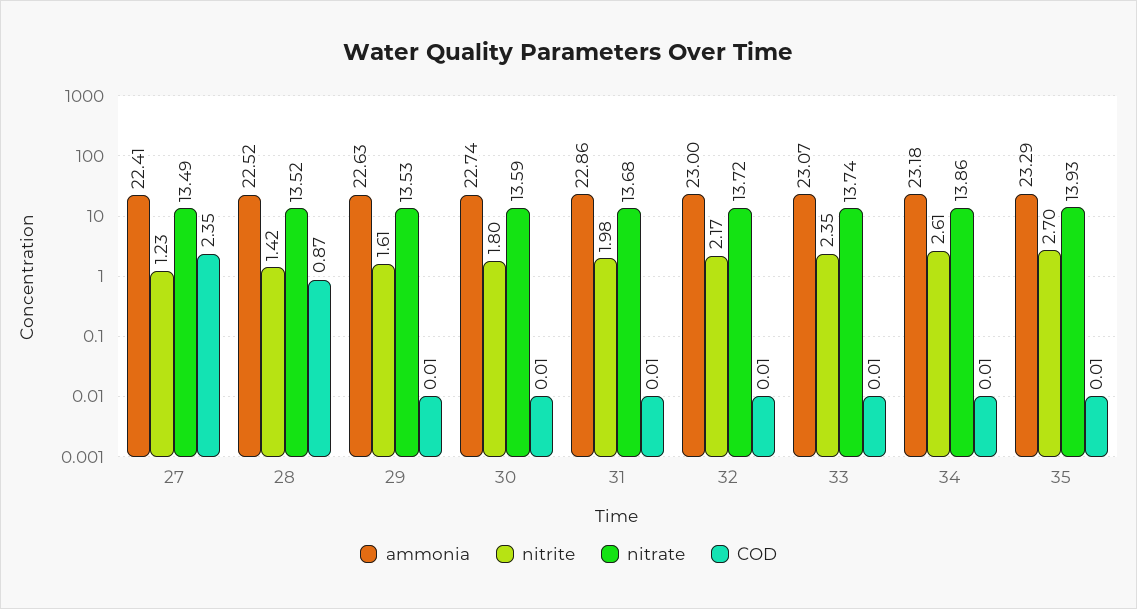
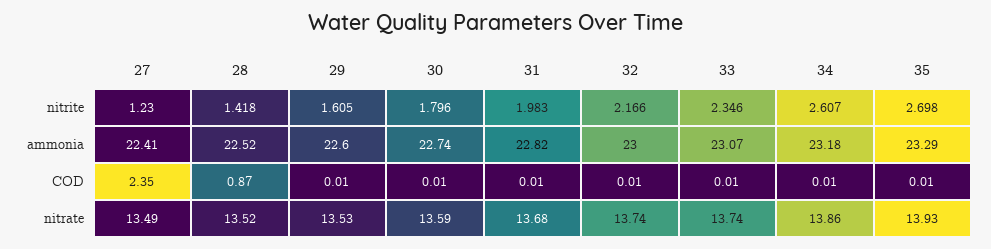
  {
    "ammonia": {
      "27": 22.41,
      "28": 22.52,
-     "29": 22.63,
+     "29": 22.6,
      "30": 22.74,
-     "31": 22.86,
+     "31": 22.82,
      "32": 23,
      "33": 23.07,
      "34": 23.18,
      "35": 23.29
    },
    "nitrite": {
      "27": 1.23,
      "28": 1.418,
      "29": 1.605,
      "30": 1.796,
      "31": 1.983,
      "32": 2.166,
      "33": 2.346,
      "34": 2.607,
      "35": 2.698
    },
    "nitrate": {
      "27": 13.49,
      "28": 13.52,
      "29": 13.53,
      "30": 13.59,
      "31": 13.68,
-     "32": 13.72,
+     "32": 13.74,
      "33": 13.74,
      "34": 13.86,
      "35": 13.93
    },
    "COD": {
      "27": 2.35,
      "28": 0.87,
      "29": 0.01,
      "30": 0.01,
      "31": 0.01,
      "32": 0.01,
      "33": 0.01,
      "34": 0.01,
      "35": 0.01
    }
  }

